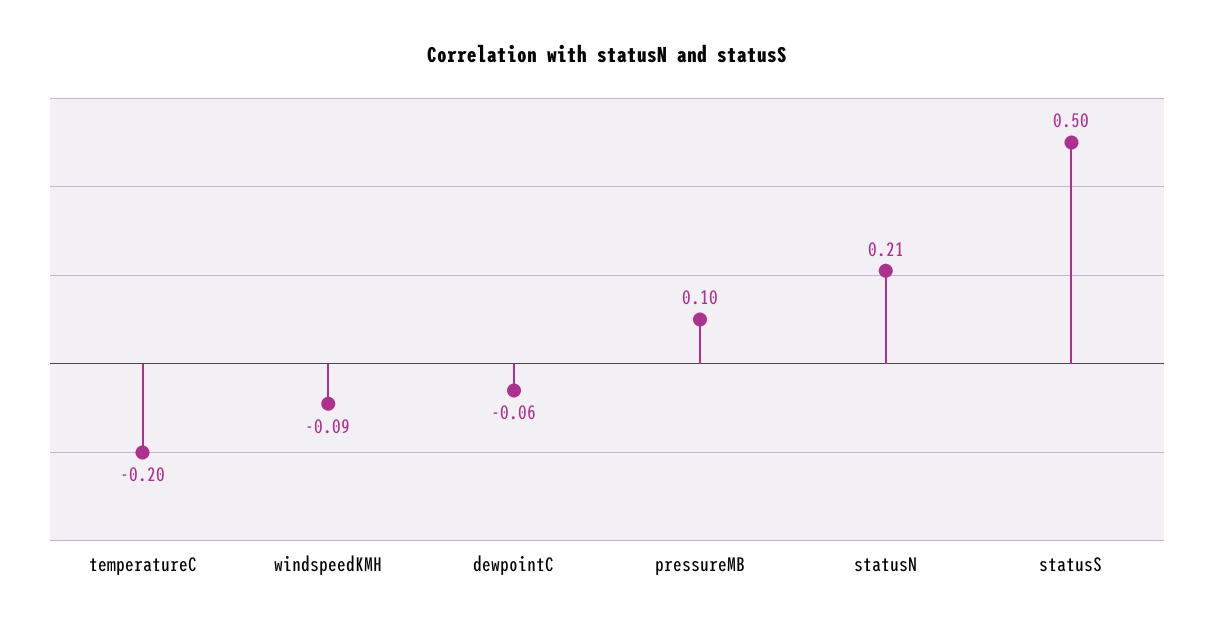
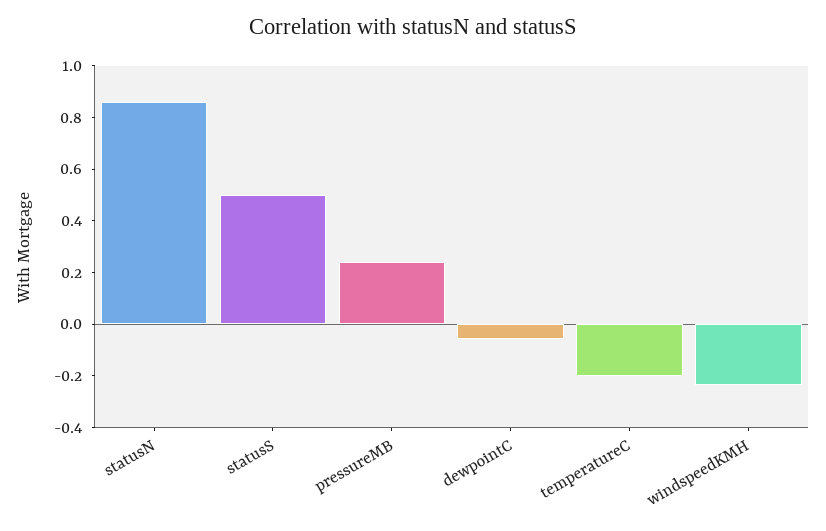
  {
    "temperatureC": -0.2,
-   "windspeedKMH": -0.09,
+   "windspeedKMH": -0.25,
    "dewpointC": -0.06,
-   "pressureMB": 0.1,
+   "pressureMB": 0.25,
-   "statusN": 0.21,
+   "statusN": 0.85,
    "statusS": 0.5
  }

